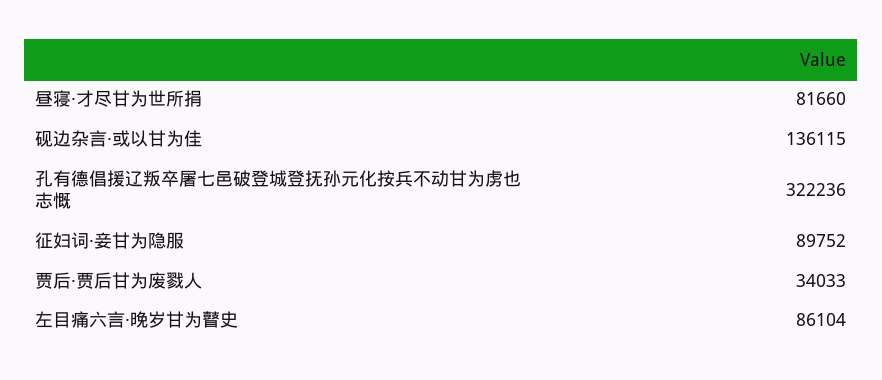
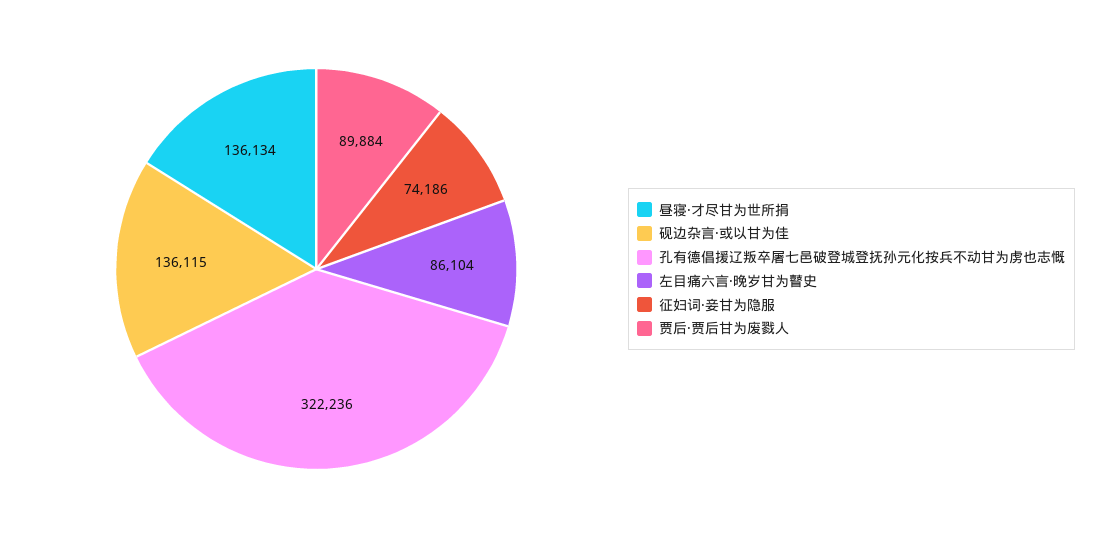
  {
-   "昼寝·才尽甘为世所捐": 81660,
+   "昼寝·才尽甘为世所捐": 136134,
    "砚边杂言·或以甘为佳": 136115,
    "孔有德倡援辽叛卒屠七邑破登城登抚孙元化按兵不动甘为虏也志慨": 322236,
-   "征妇词·妾甘为隐服": 89752,
+   "征妇词·妾甘为隐服": 74186,
-   "贾后·贾后甘为废戮人": 34033,
+   "贾后·贾后甘为废戮人": 89884,
    "左目痛六言·晚岁甘为瞽史": 86104
  }

